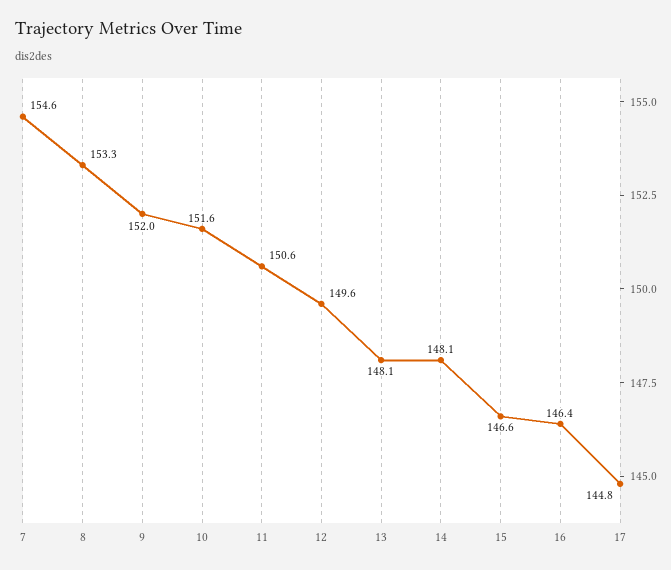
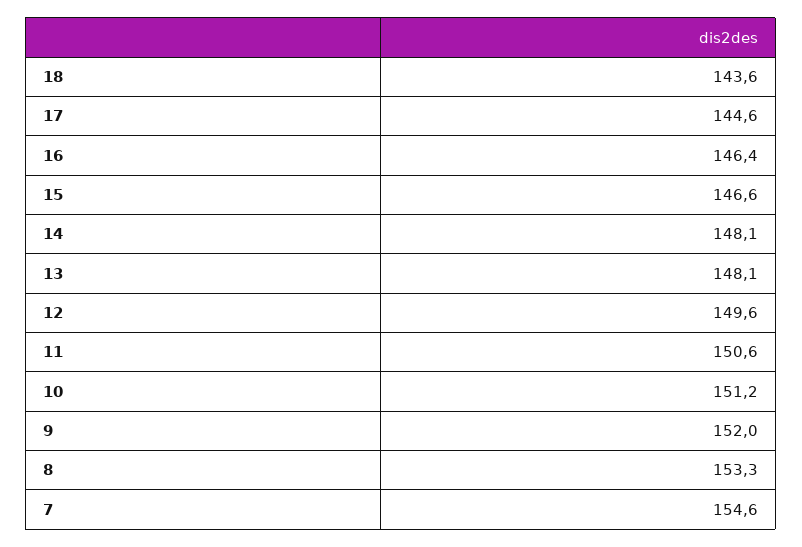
  {
    "7": 154.6,
    "8": 153.3,
    "9": 152,
-   "10": 151.6,
+   "10": 151.2,
    "11": 150.6,
    "12": 149.6,
    "13": 148.1,
    "14": 148.1,
    "15": 146.6,
    "16": 146.4,
-   "17": 144.8
+   "17": 144.6,
+   "18": 143.6
  }

